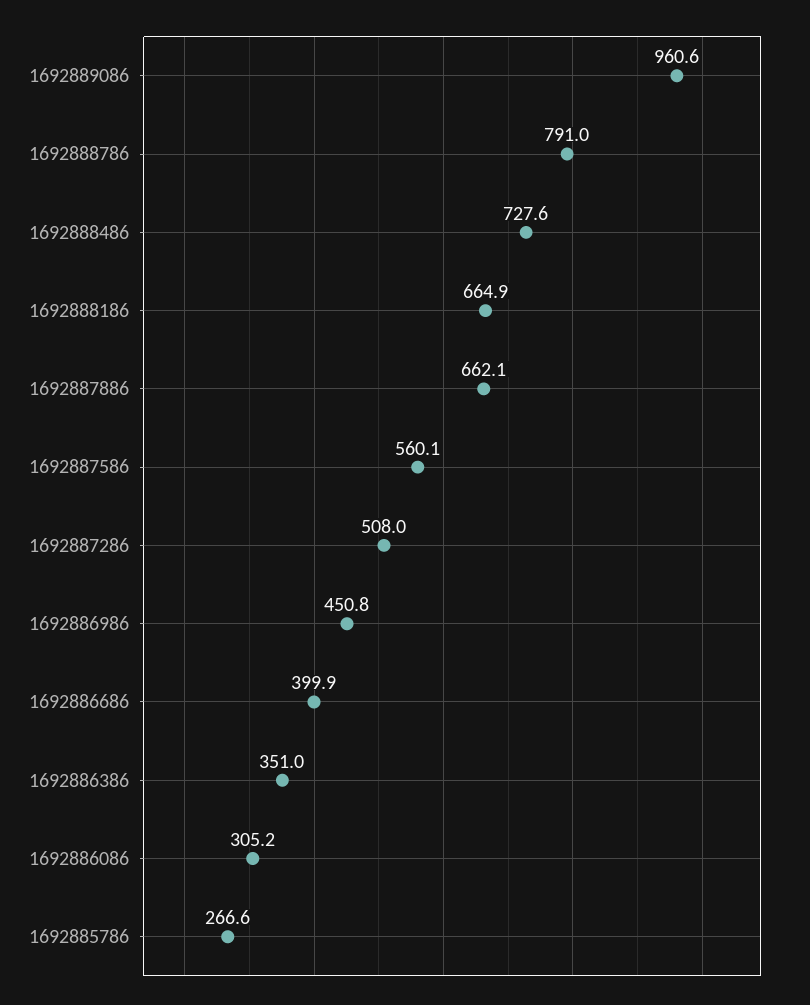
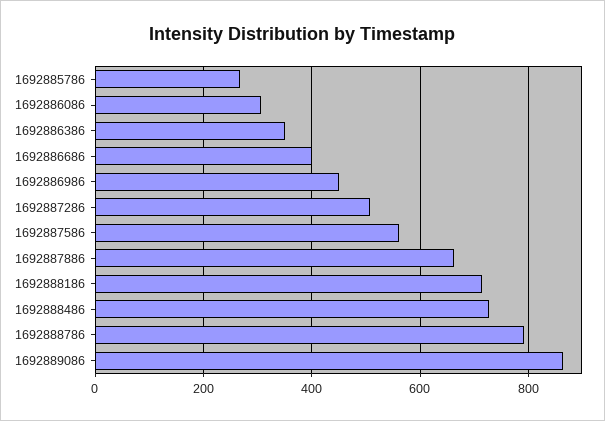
  {
-   "1692889086": 960.6,
+   "1692889086": 860,
    "1692888786": 791,
    "1692888486": 727.6,
-   "1692888186": 664.9,
+   "1692888186": 720,
    "1692887886": 662.1,
    "1692887586": 560.1,
    "1692887286": 508,
    "1692886986": 450.8,
    "1692886686": 399.9,
    "1692886386": 351,
    "1692886086": 305.2,
    "1692885786": 266.6
  }

